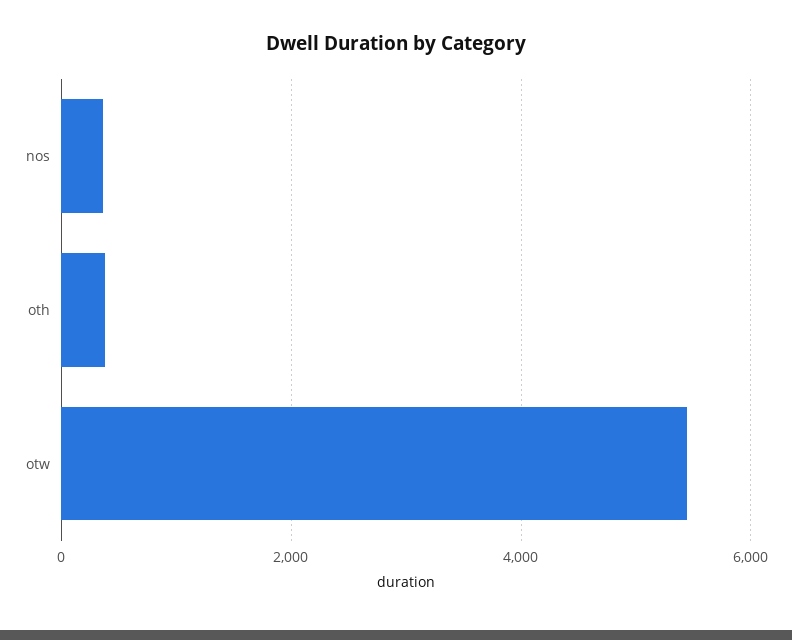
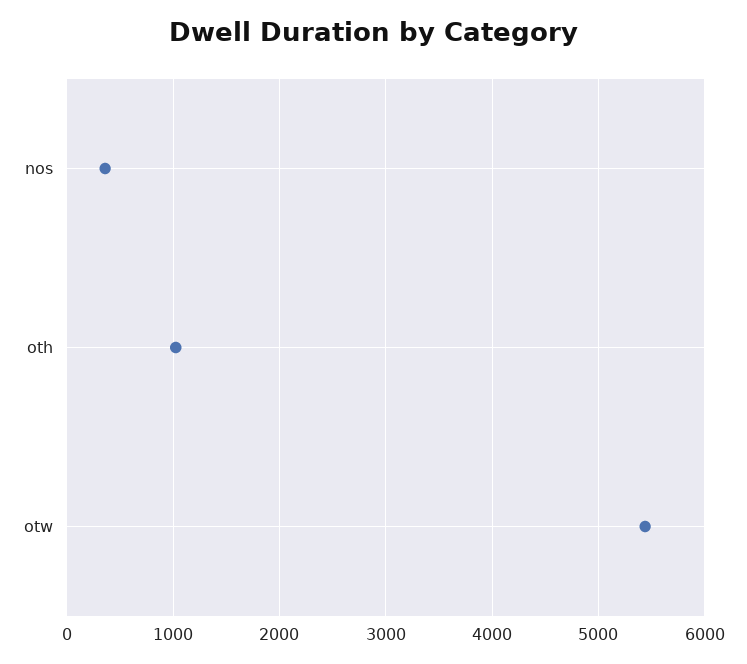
  {
    "nos": 400,
-   "oth": 400,
+   "oth": 1000,
    "otw": 5400
  }

